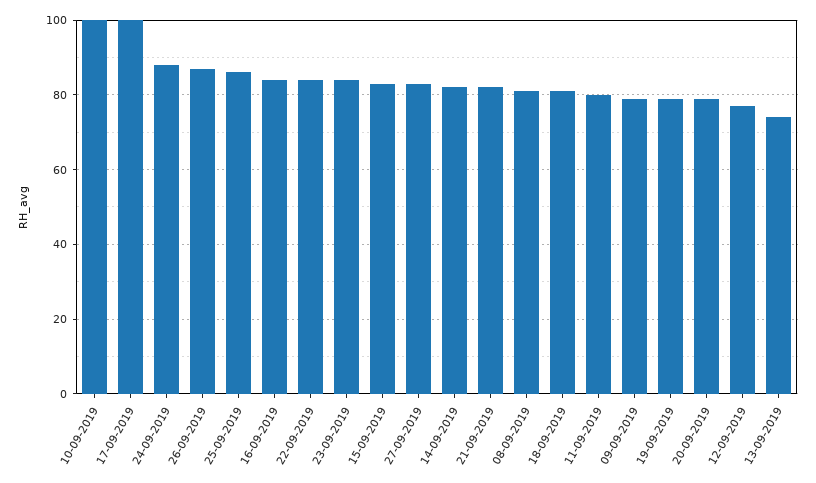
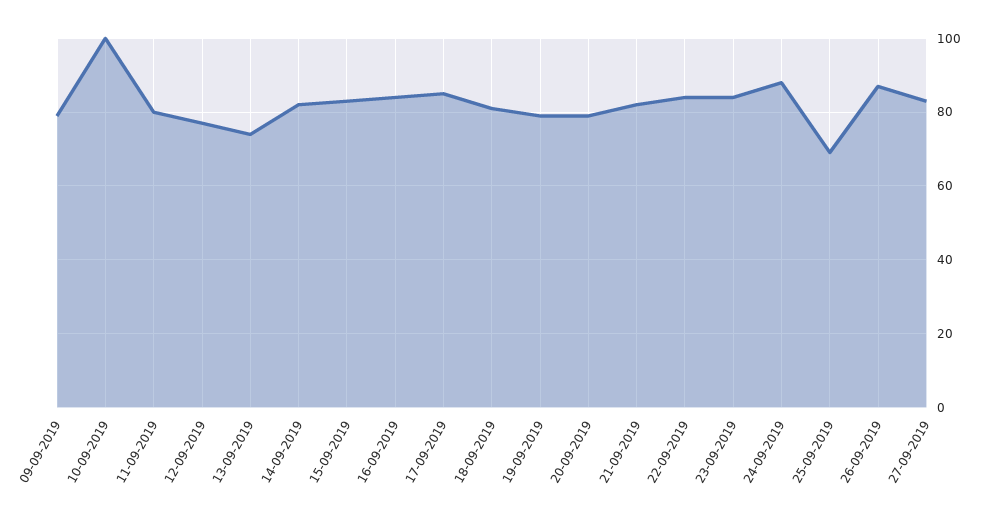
  {
    "10-09-2019": 100,
-   "17-09-2019": 100,
+   "17-09-2019": 85,
    "24-09-2019": 90,
    "26-09-2019": 85,
-   "25-09-2019": 85,
+   "25-09-2019": 70,
    "16-09-2019": 85,
    "22-09-2019": 85,
    "23-09-2019": 85,
    "15-09-2019": 85,
    "27-09-2019": 85,
    "14-09-2019": 80,
    "21-09-2019": 80,
-   "08-09-2019": 80,
    "18-09-2019": 80,
    "11-09-2019": 80,
    "09-09-2019": 80,
    "19-09-2019": 80,
    "20-09-2019": 80,
    "12-09-2019": 75,
    "13-09-2019": 75
  }

